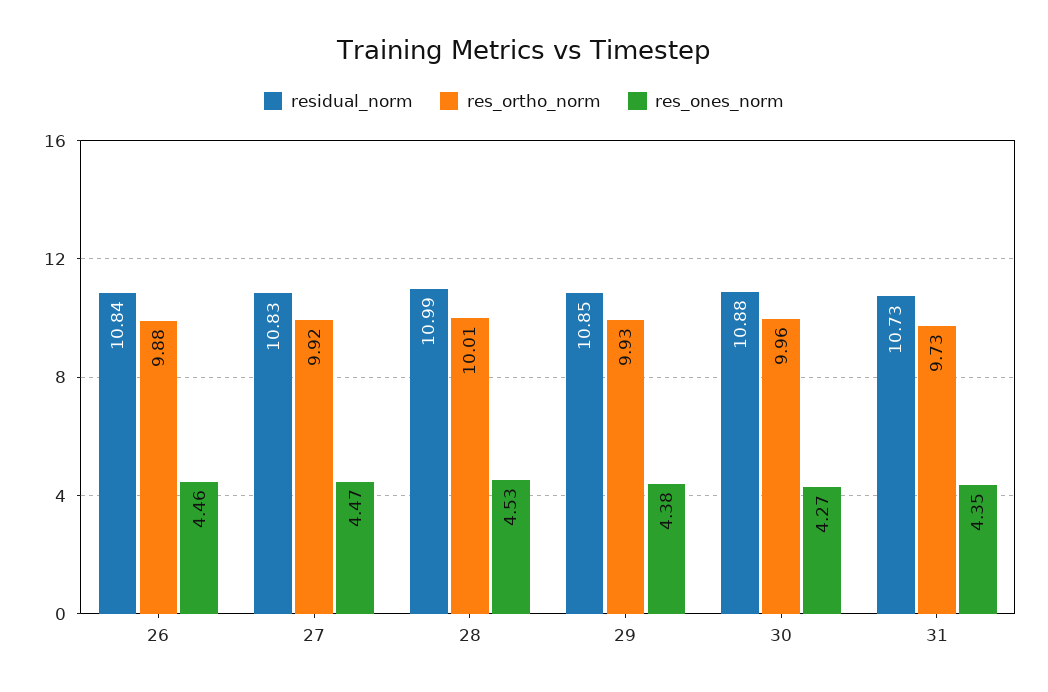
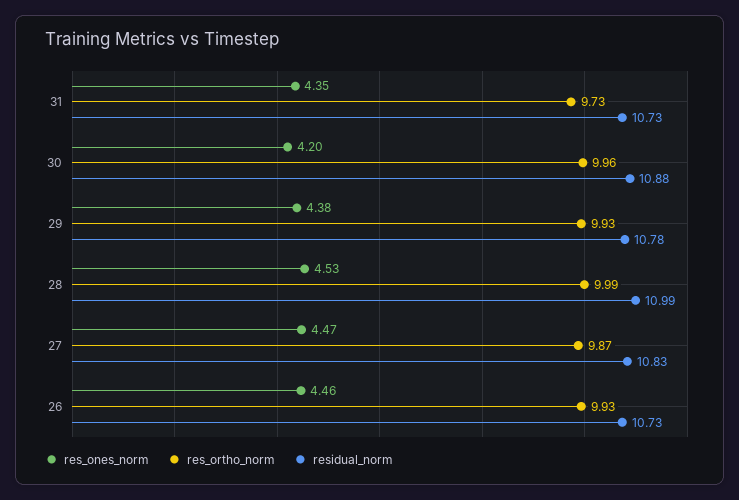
  {
    "residual_norm": {
-     "26": 10.84,
+     "26": 10.73,
      "27": 10.83,
      "28": 10.99,
-     "29": 10.85,
+     "29": 10.78,
      "30": 10.88,
      "31": 10.73
    },
    "res_ortho_norm": {
-     "26": 9.88,
+     "26": 9.93,
-     "27": 9.92,
+     "27": 9.87,
-     "28": 10.01,
+     "28": 9.99,
      "29": 9.93,
      "30": 9.96,
      "31": 9.73
    },
    "res_ones_norm": {
      "26": 4.46,
      "27": 4.47,
      "28": 4.53,
      "29": 4.38,
-     "30": 4.27,
+     "30": 4.2,
      "31": 4.35
    }
  }

